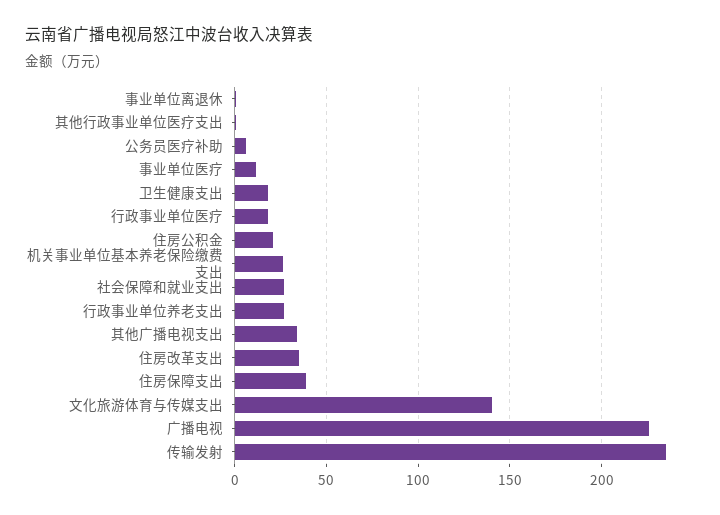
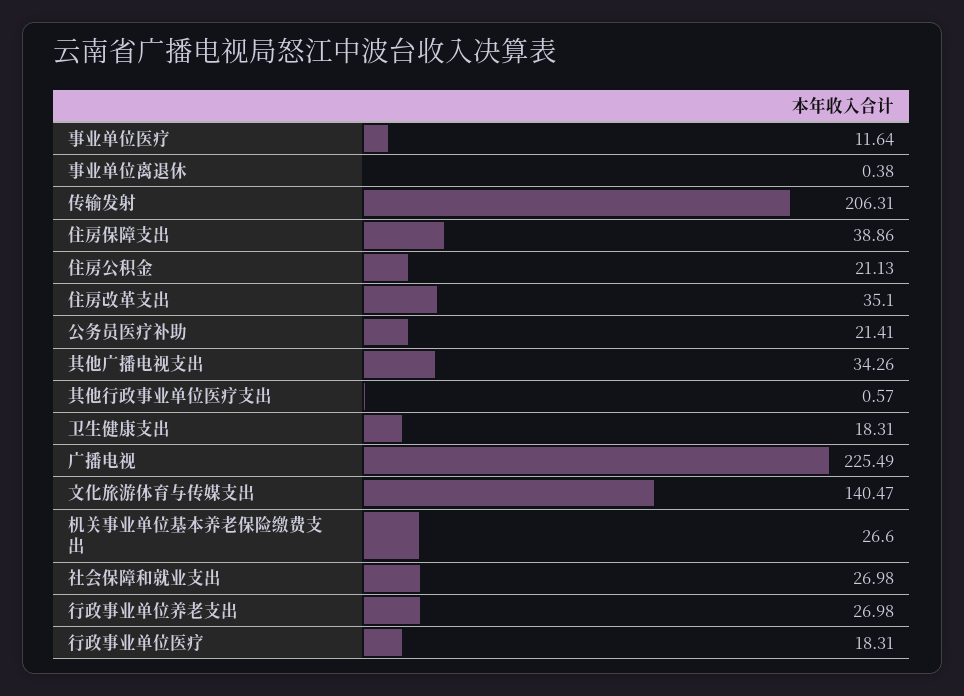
  {
    "事业单位离退休": 0.38,
    "其他行政事业单位医疗支出": 0.57,
-   "公务员医疗补助": 5,
+   "公务员医疗补助": 21.41,
    "事业单位医疗": 11.64,
    "卫生健康支出": 18.31,
    "行政事业单位医疗": 18.31,
    "住房公积金": 21.13,
    "机关事业单位基本养老保险缴费支出": 26.6,
    "社会保障和就业支出": 26.98,
    "行政事业单位养老支出": 26.98,
    "其他广播电视支出": 34.26,
    "住房改革支出": 35.1,
    "住房保障支出": 38.86,
    "文化旅游体育与传媒支出": 140.47,
    "广播电视": 225.49,
-   "传输发射": 235
+   "传输发射": 206.31
  }

